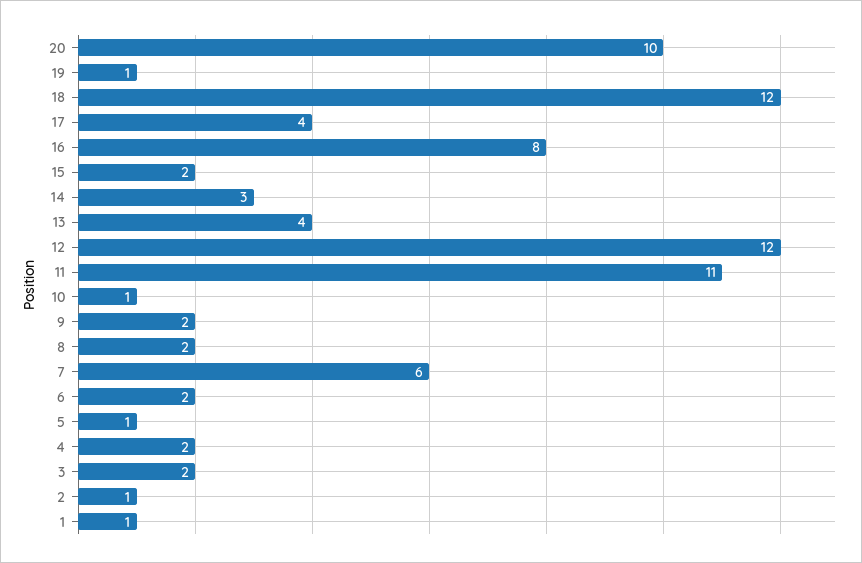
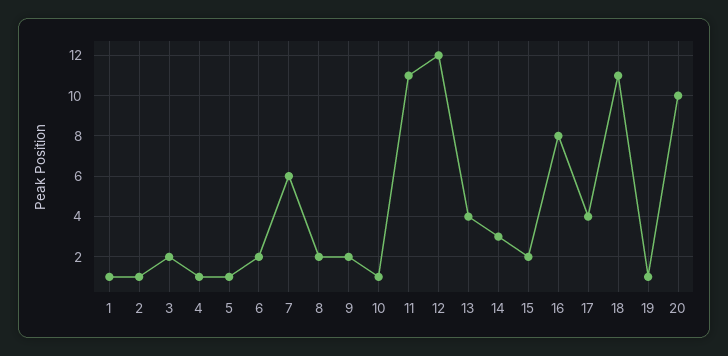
  {
    "20": 10,
    "19": 1,
-   "18": 12,
+   "18": 11,
    "17": 4,
    "16": 8,
    "15": 2,
    "14": 3,
    "13": 4,
    "12": 12,
    "11": 11,
    "10": 1,
    "9": 2,
    "8": 2,
    "7": 6,
    "6": 2,
    "5": 1,
-   "4": 2,
+   "4": 1,
    "3": 2,
    "2": 1,
    "1": 1
  }

